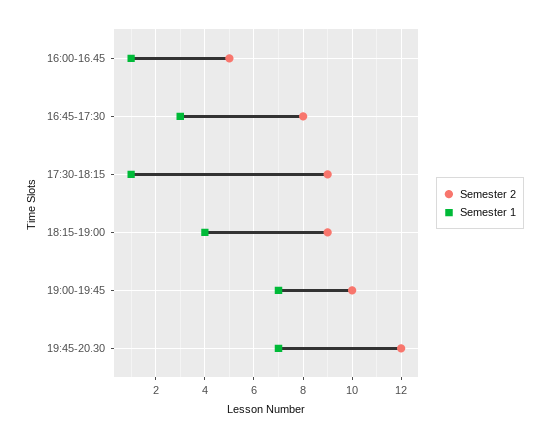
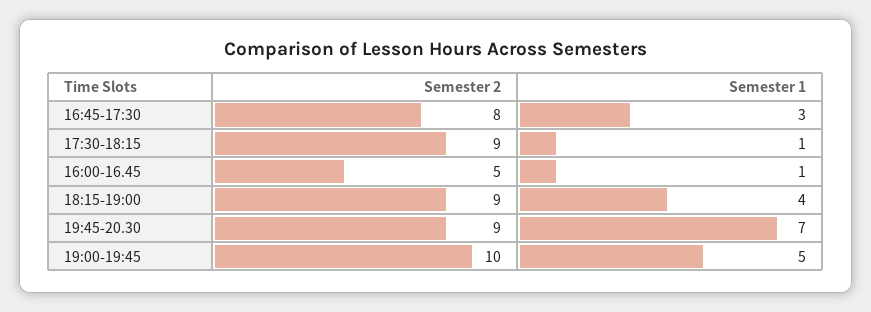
  {
    "Semester 2": {
      "16:00-16.45": 5,
      "16:45-17:30": 8,
      "17:30-18:15": 9,
      "18:15-19:00": 9,
      "19:00-19:45": 10,
-     "19:45-20.30": 12
+     "19:45-20.30": 9
    },
    "Semester 1": {
      "16:00-16.45": 1,
      "16:45-17:30": 3,
      "17:30-18:15": 1,
      "18:15-19:00": 4,
-     "19:00-19:45": 7,
+     "19:00-19:45": 5,
      "19:45-20.30": 7
    }
  }

